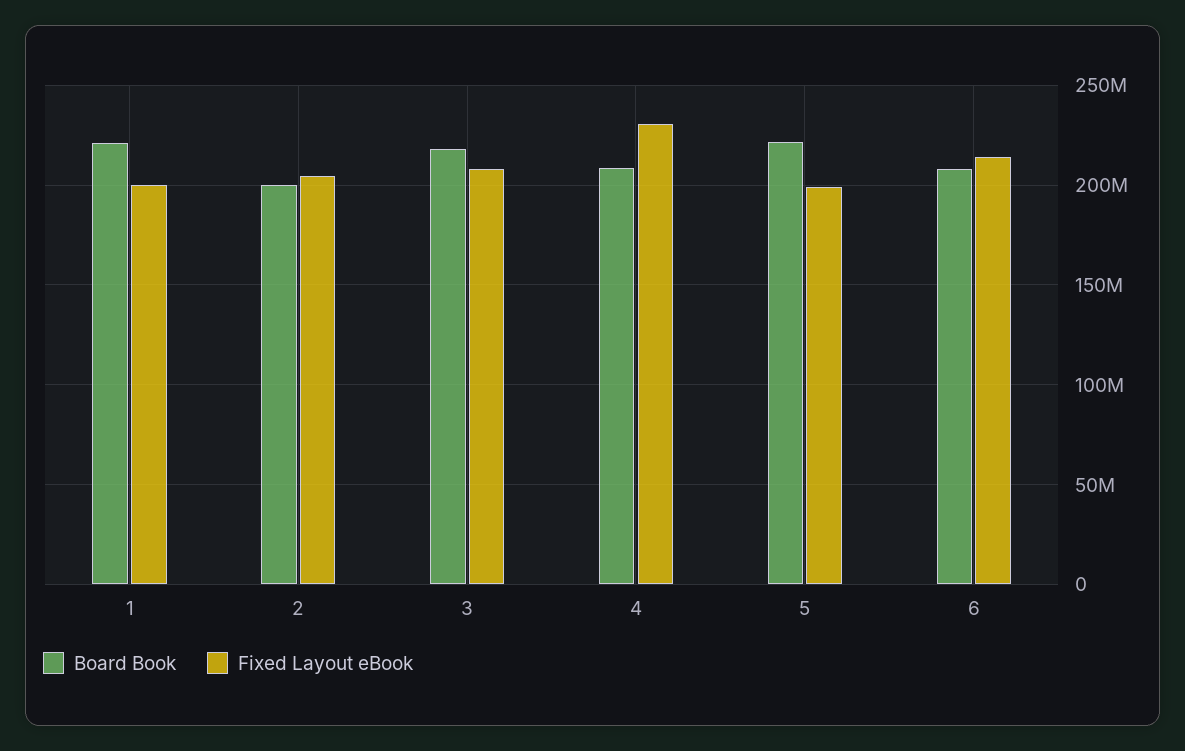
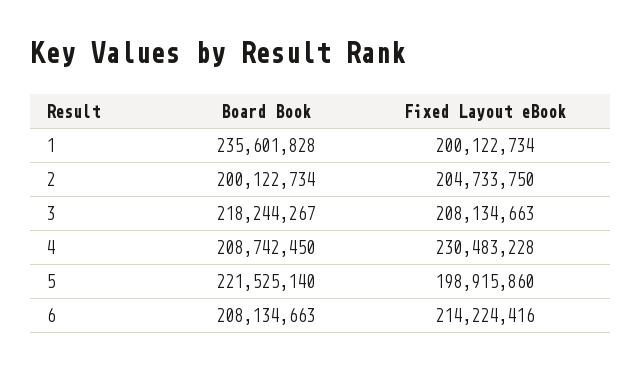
  {
    "Board Book": {
-     "1": 220000000,
+     "1": 235601828,
      "2": 200122734,
      "3": 218244267,
      "4": 208742450,
      "5": 221525140,
      "6": 208134663
    },
    "Fixed Layout eBook": {
      "1": 200122734,
      "2": 204733750,
      "3": 208134663,
      "4": 230483228,
      "5": 198915860,
      "6": 214224416
    }
  }

